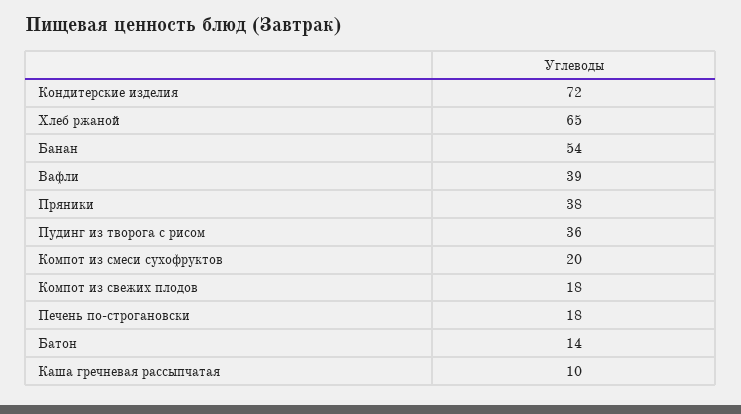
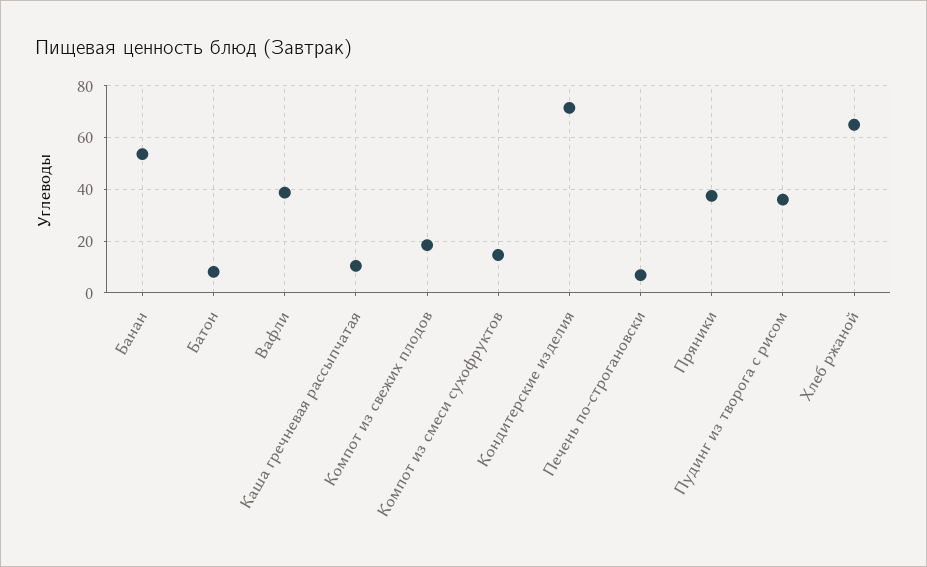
  {
    "Кондитерские изделия": 72,
    "Хлеб ржаной": 65,
    "Банан": 54,
    "Вафли": 39,
    "Пряники": 38,
    "Пудинг из творога с рисом": 36,
-   "Компот из смеси сухофруктов": 20,
+   "Компот из смеси сухофруктов": 15,
    "Компот из свежих плодов": 18,
-   "Печень по-строгановски": 18,
+   "Печень по-строгановски": 7.5,
-   "Батон": 14,
+   "Батон": 7.5,
    "Каша гречневая рассыпчатая": 10
  }

